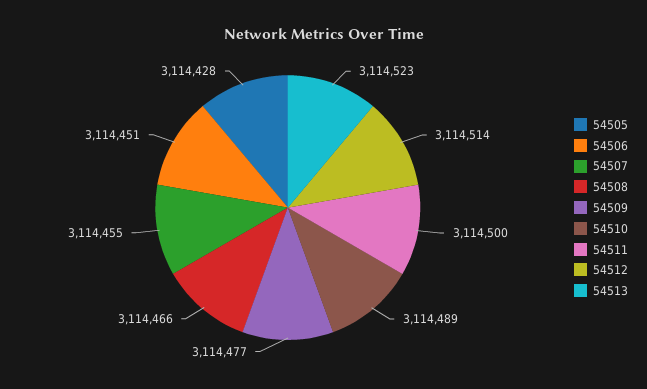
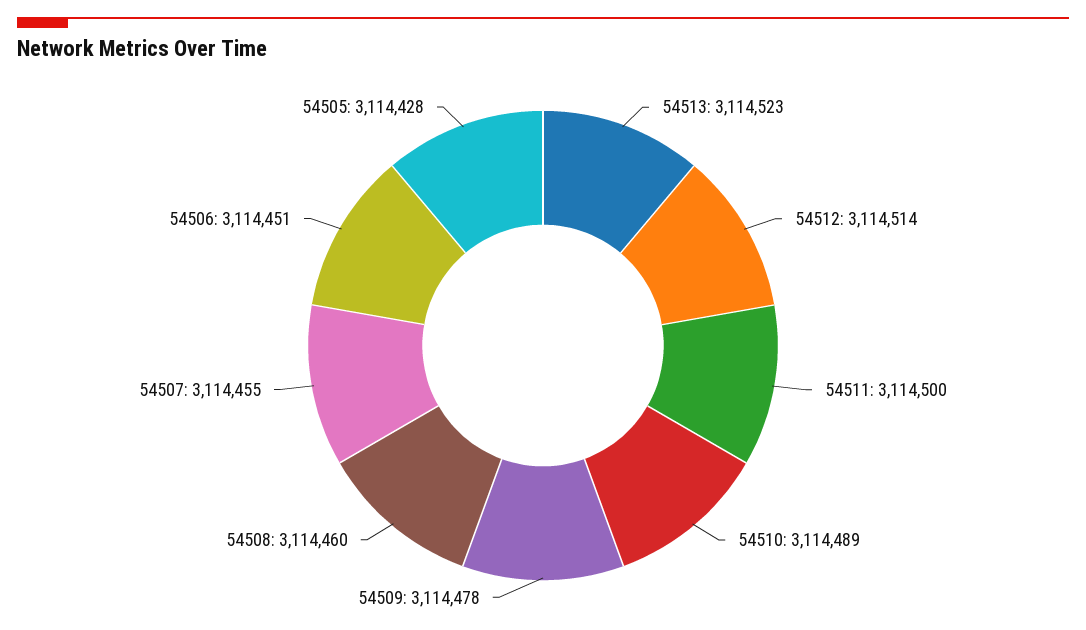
  {
    "54505": 3114428,
    "54506": 3114451,
    "54507": 3114455,
-   "54508": 3114466,
+   "54508": 3114460,
-   "54509": 3114477,
+   "54509": 3114478,
    "54510": 3114489,
    "54511": 3114500,
    "54512": 3114514,
    "54513": 3114523
  }

